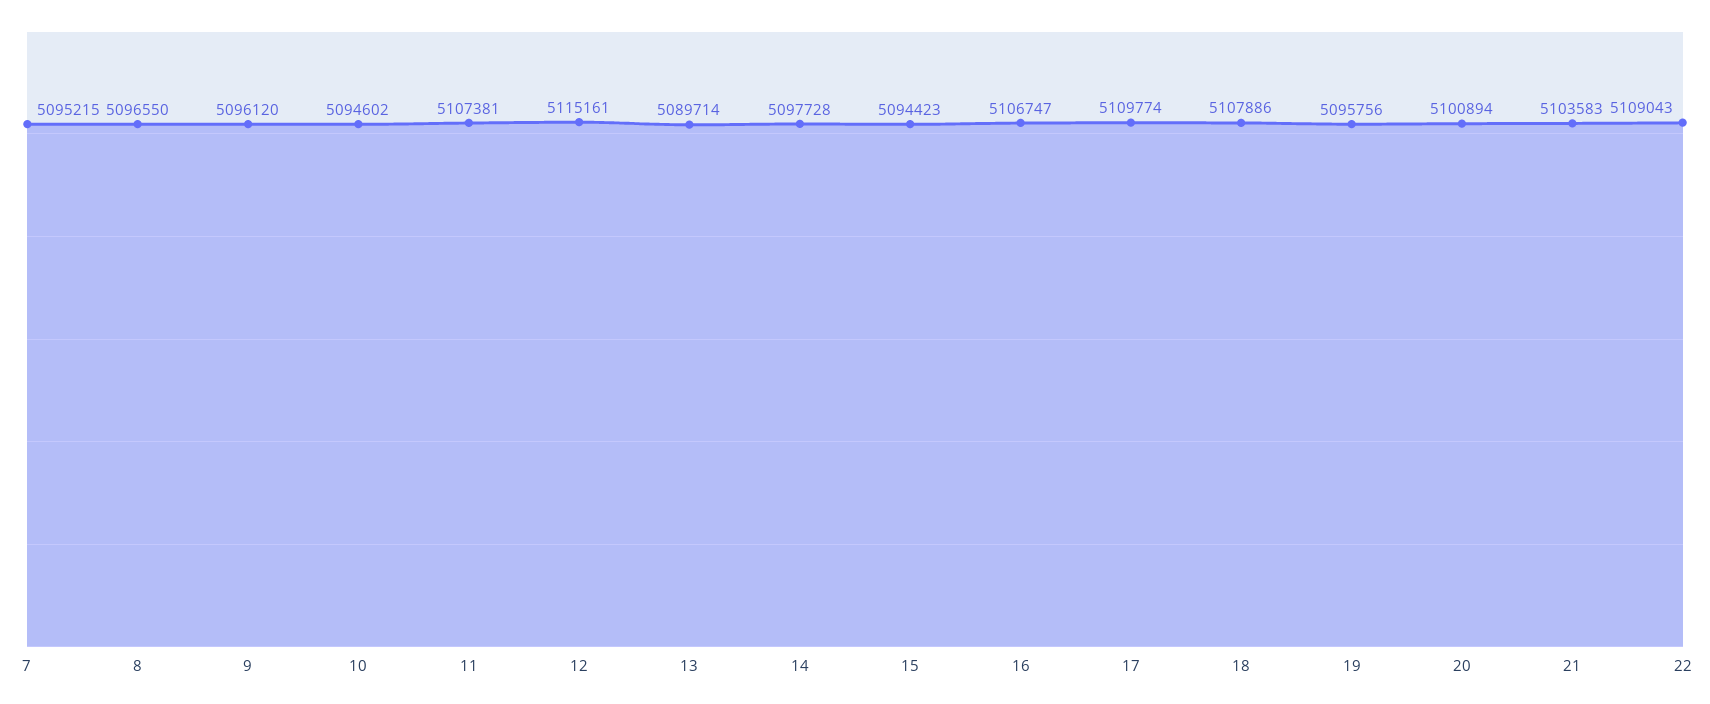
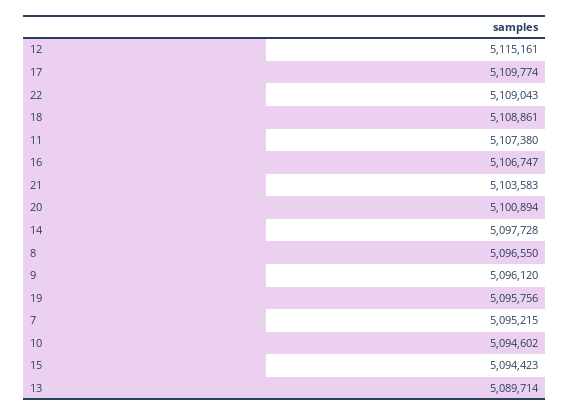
  {
    "7": 5095215,
    "8": 5096550,
    "9": 5096120,
    "10": 5094602,
-   "11": 5107381,
+   "11": 5107380,
    "12": 5115161,
    "13": 5089714,
    "14": 5097728,
    "15": 5094423,
    "16": 5106747,
    "17": 5109774,
-   "18": 5107886,
+   "18": 5108861,
    "19": 5095756,
    "20": 5100894,
    "21": 5103583,
    "22": 5109043
  }

